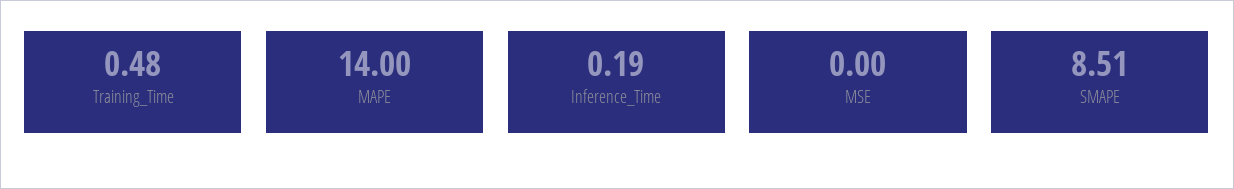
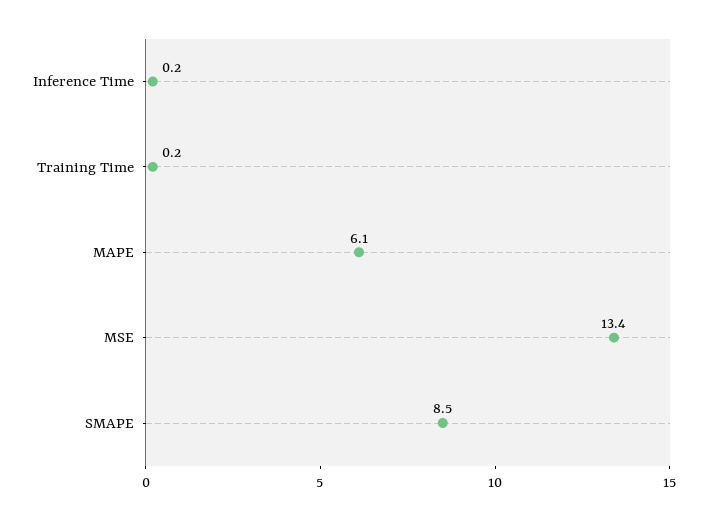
  {
-   "Training_Time": 0.48,
+   "Training_Time": 0.2,
-   "MAPE": 14,
+   "MAPE": 6.1,
    "Inference_Time": 0.19,
-   "MSE": 0,
+   "MSE": 13.4,
    "SMAPE": 8.51
  }

